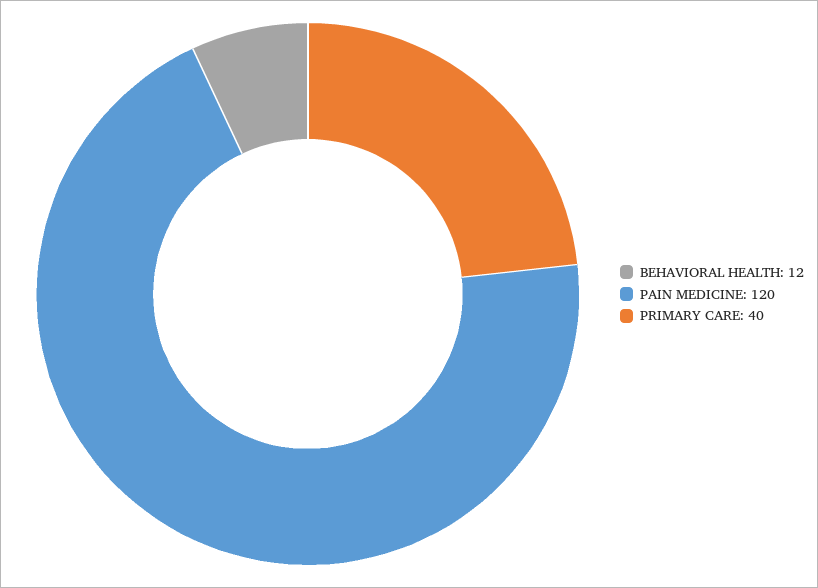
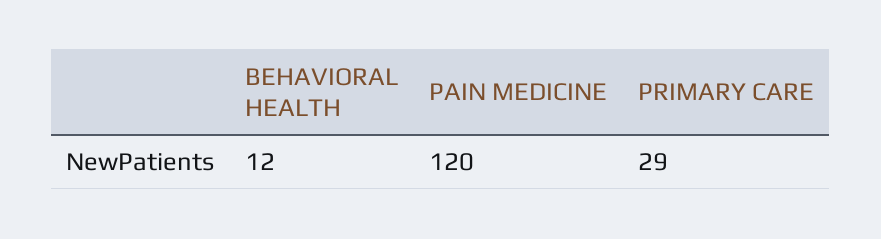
  {
    "BEHAVIORAL HEALTH": 12,
    "PAIN MEDICINE": 120,
-   "PRIMARY CARE": 40
+   "PRIMARY CARE": 29
  }

